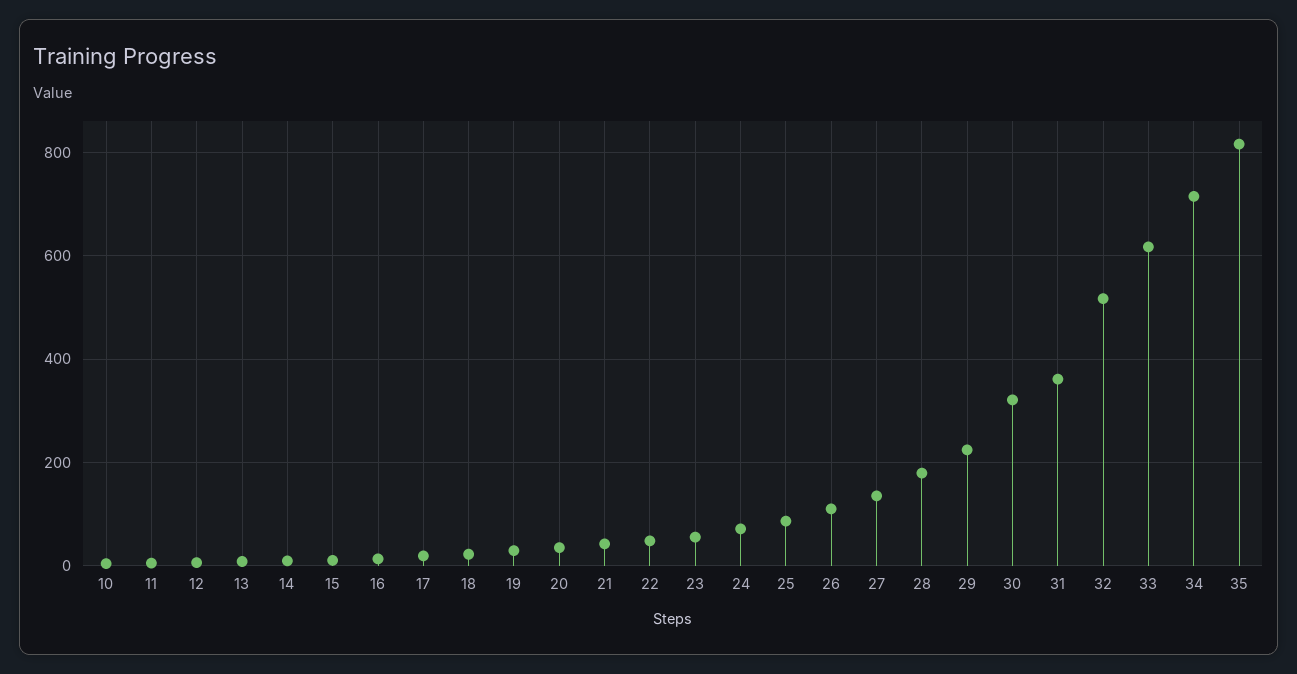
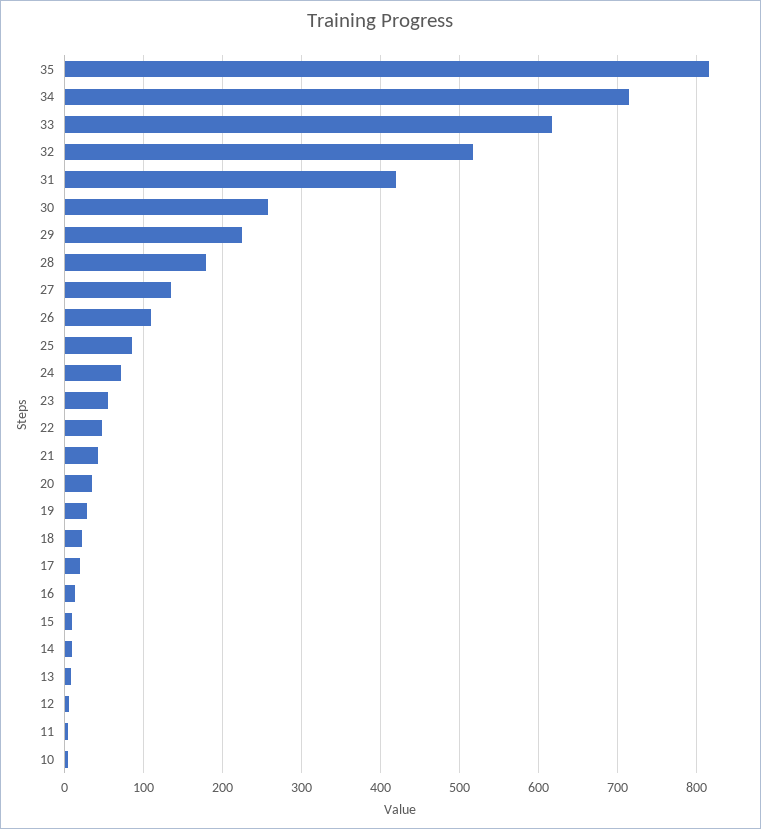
  {
    "10": 0,
    "11": 10,
    "12": 10,
    "13": 10,
    "14": 10,
    "15": 10,
    "16": 10,
    "17": 20,
    "18": 20,
    "19": 30,
    "20": 40,
    "21": 40,
    "22": 50,
    "23": 60,
    "24": 70,
    "25": 90,
    "26": 110,
    "27": 140,
    "28": 180,
    "29": 220,
-   "30": 320,
+   "30": 260,
-   "31": 360,
+   "31": 420,
    "32": 520,
    "33": 620,
    "34": 720,
    "35": 820
  }

